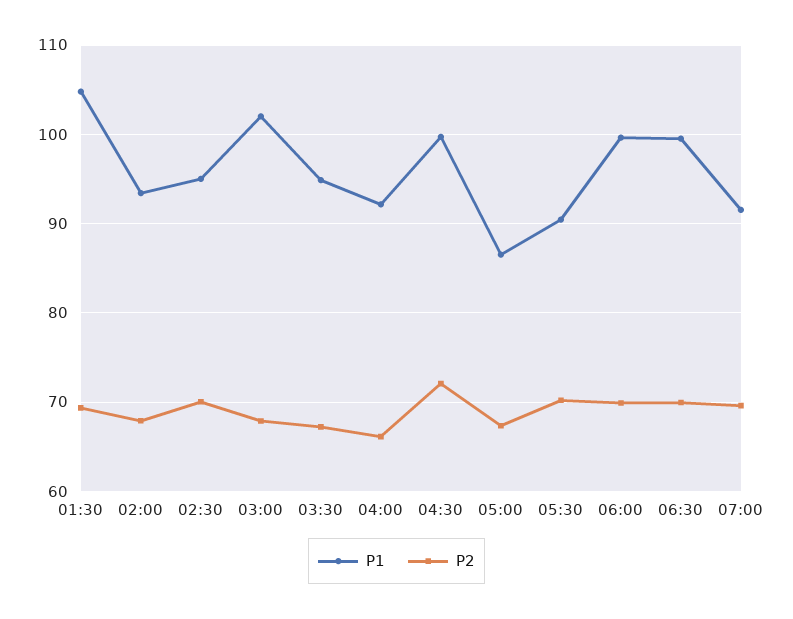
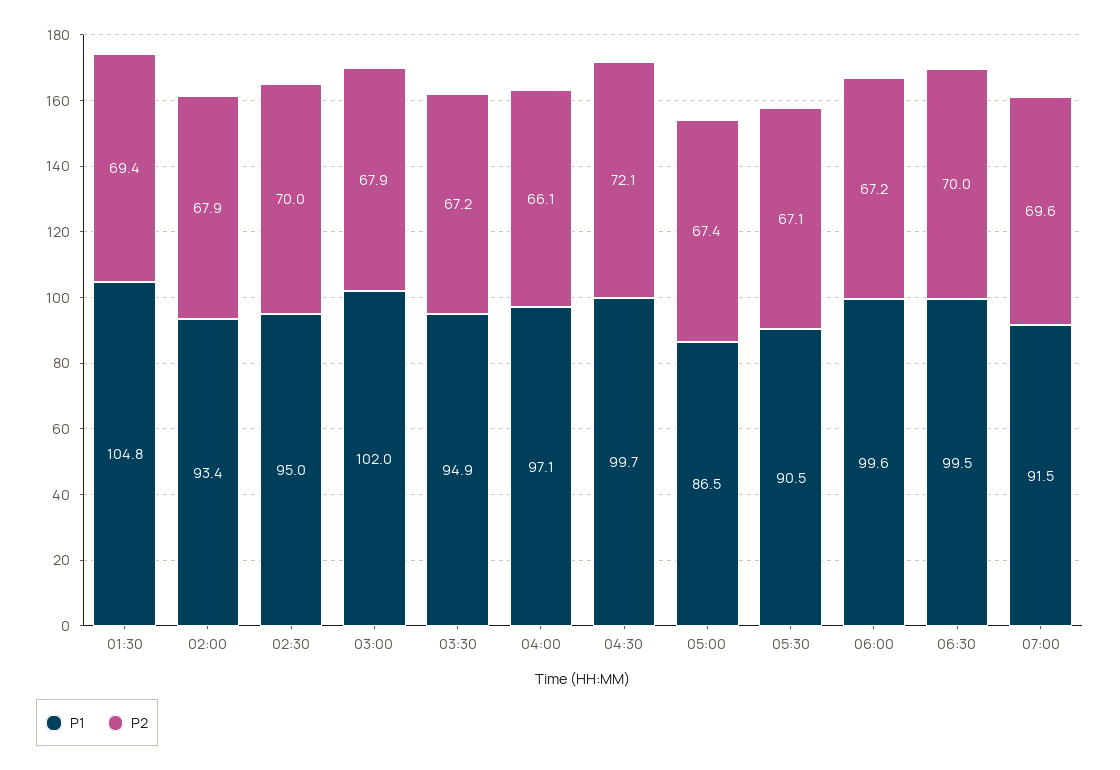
  {
    "P1": {
      "01:30": 104.8,
      "02:00": 93.4,
      "02:30": 95,
      "03:00": 102,
      "03:30": 94.9,
-     "04:00": 92,
+     "04:00": 97.1,
      "04:30": 99.7,
      "05:00": 86.5,
      "05:30": 90.5,
      "06:00": 99.6,
      "06:30": 99.5,
      "07:00": 91.5
    },
    "P2": {
      "01:30": 69.4,
      "02:00": 67.9,
      "02:30": 70,
      "03:00": 67.9,
      "03:30": 67.2,
      "04:00": 66.1,
      "04:30": 72.1,
      "05:00": 67.4,
-     "05:30": 70,
+     "05:30": 67.1,
-     "06:00": 70,
+     "06:00": 67.2,
      "06:30": 70,
      "07:00": 69.6
    }
  }

